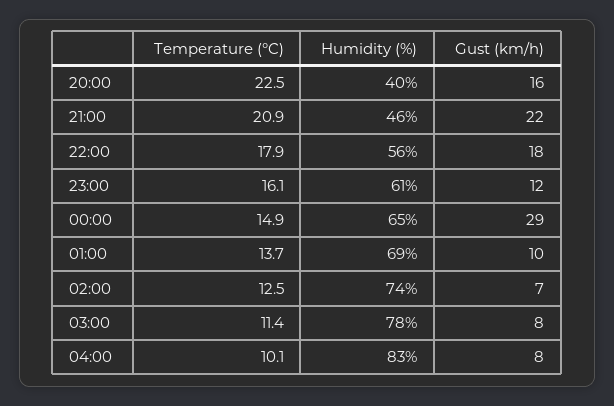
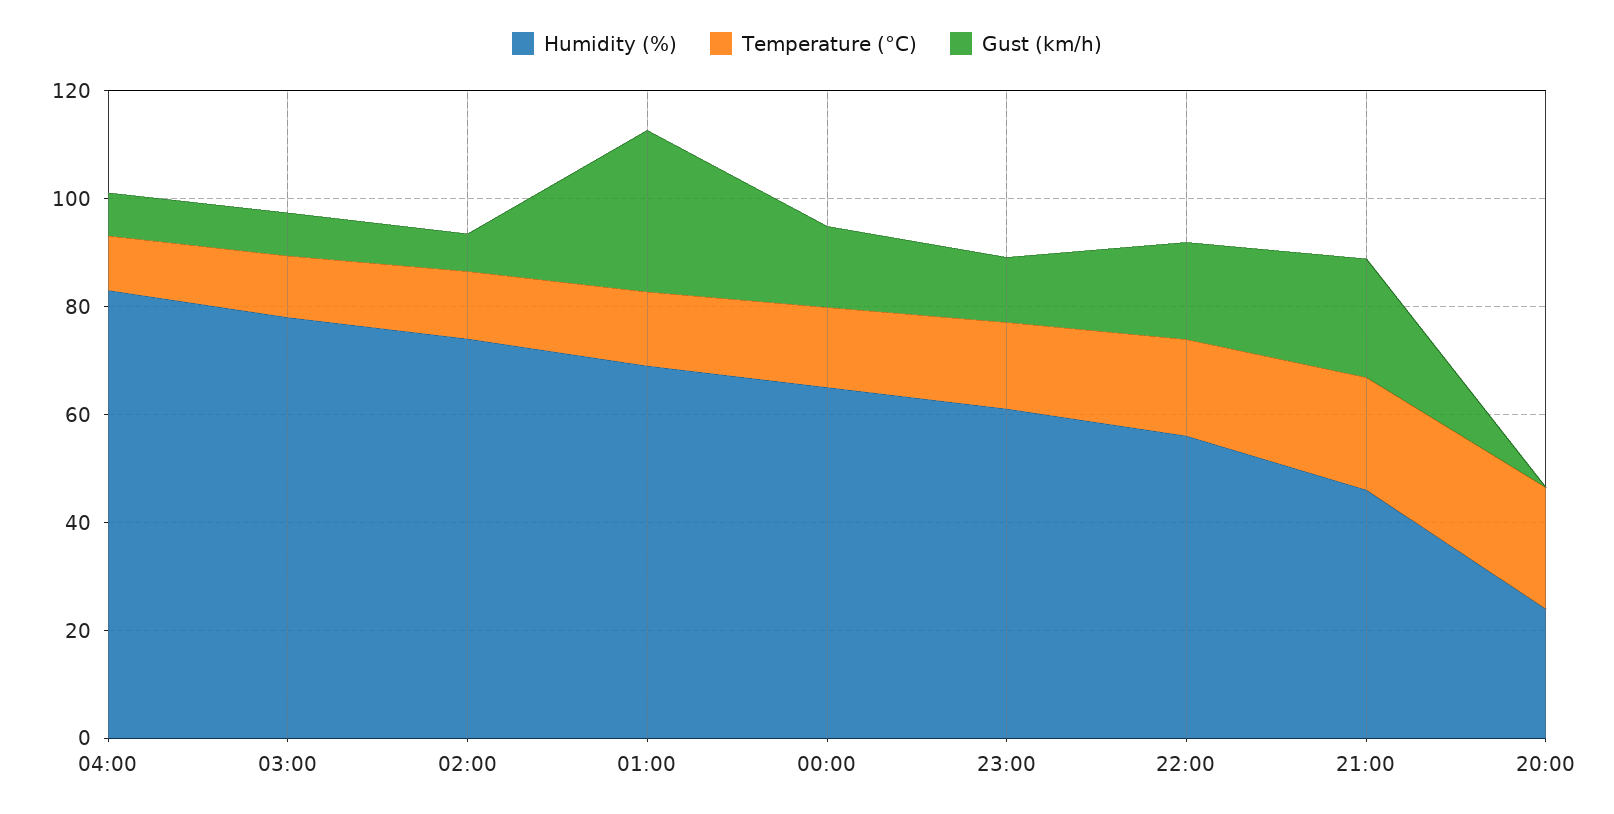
  {
    "Temperature (°C)": {
      "20:00": 22.5,
      "21:00": 20.9,
      "22:00": 17.9,
      "23:00": 16.1,
      "00:00": 14.9,
      "01:00": 13.7,
      "02:00": 12.5,
      "03:00": 11.4,
      "04:00": 10.1
    },
    "Humidity (%)": {
-     "20:00": 40,
+     "20:00": 25,
      "21:00": 46,
      "22:00": 56,
      "23:00": 61,
      "00:00": 65,
      "01:00": 69,
      "02:00": 74,
      "03:00": 78,
      "04:00": 83
    },
    "Gust (km/h)": {
-     "20:00": 16,
+     "20:00": 0,
      "21:00": 22,
      "22:00": 18,
      "23:00": 12,
-     "00:00": 29,
+     "00:00": 15,
-     "01:00": 10,
+     "01:00": 30,
      "02:00": 7,
      "03:00": 8,
      "04:00": 8
    }
  }

